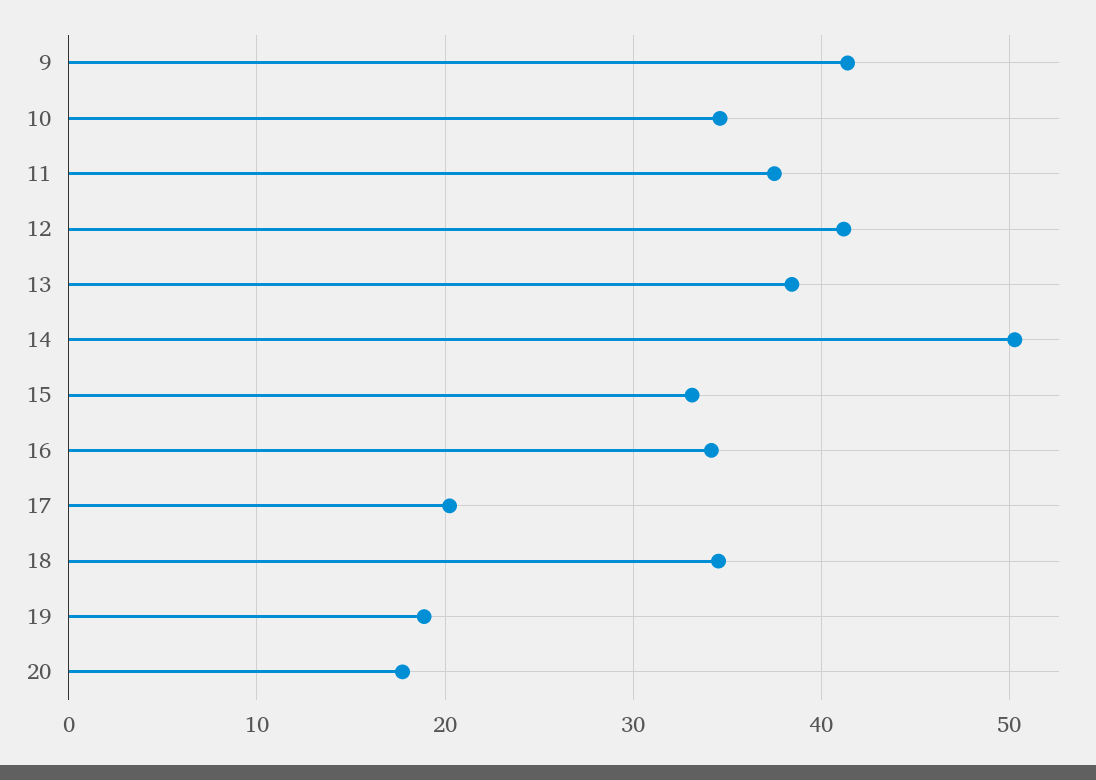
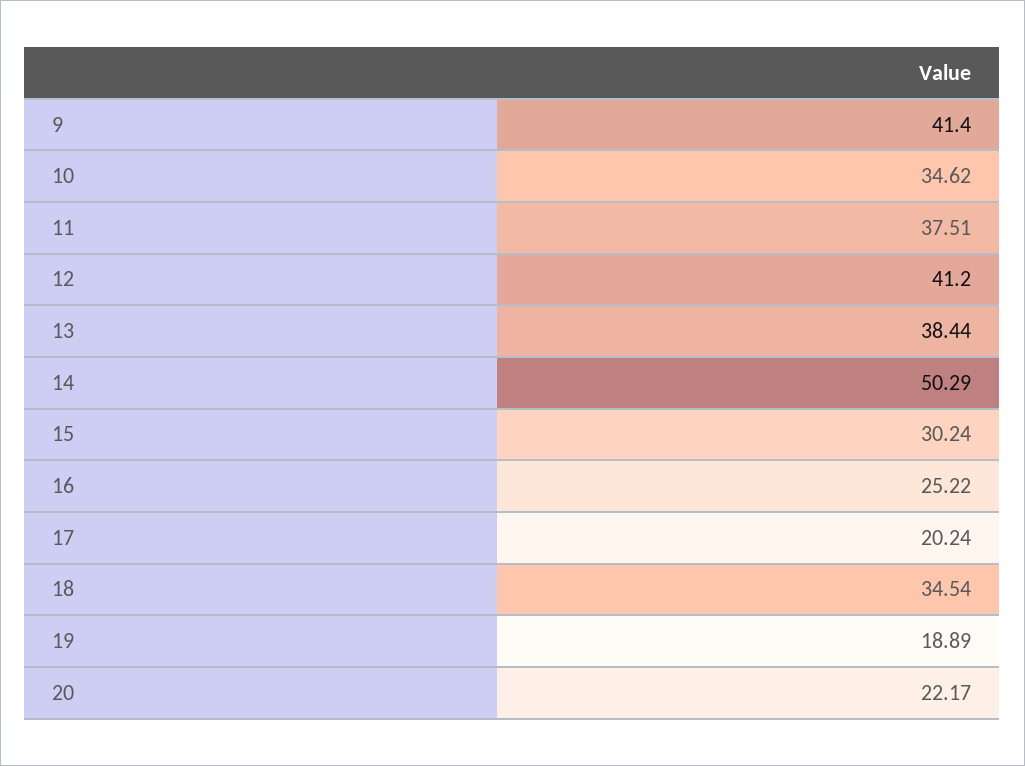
  {
    "9": 41.4,
    "10": 34.62,
    "11": 37.51,
    "12": 41.2,
    "13": 38.44,
    "14": 50.29,
-   "15": 33,
+   "15": 30.24,
-   "16": 34,
+   "16": 25.22,
    "17": 20.24,
    "18": 34.54,
    "19": 18.89,
-   "20": 18
+   "20": 22.17
  }

